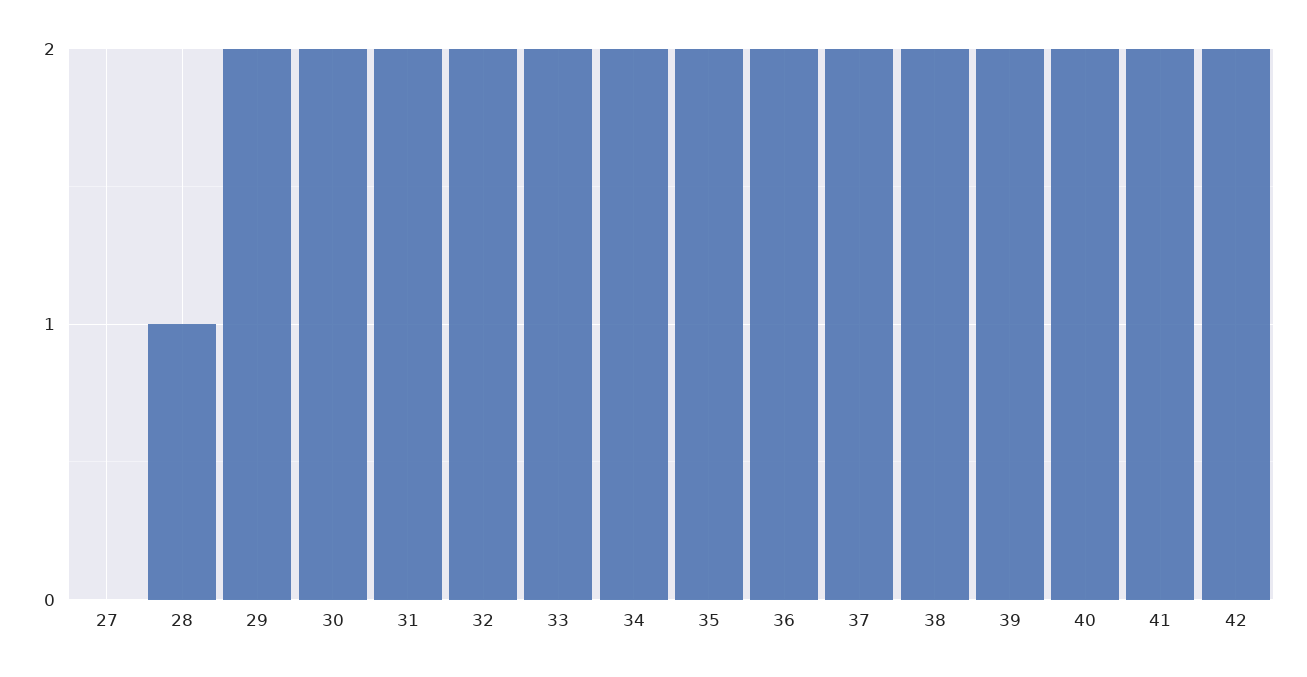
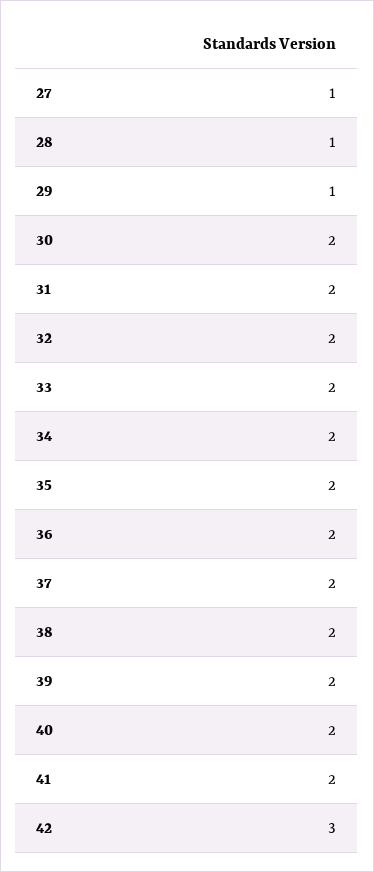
  {
-   "27": 0,
+   "27": 1,
    "28": 1,
-   "29": 2,
+   "29": 1,
    "30": 2,
    "31": 2,
    "32": 2,
    "33": 2,
    "34": 2,
    "35": 2,
    "36": 2,
    "37": 2,
    "38": 2,
    "39": 2,
    "40": 2,
    "41": 2,
-   "42": 2
+   "42": 3
  }

